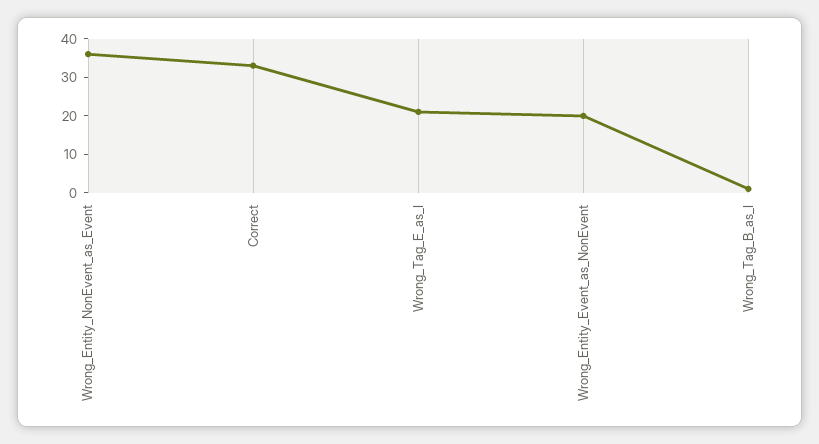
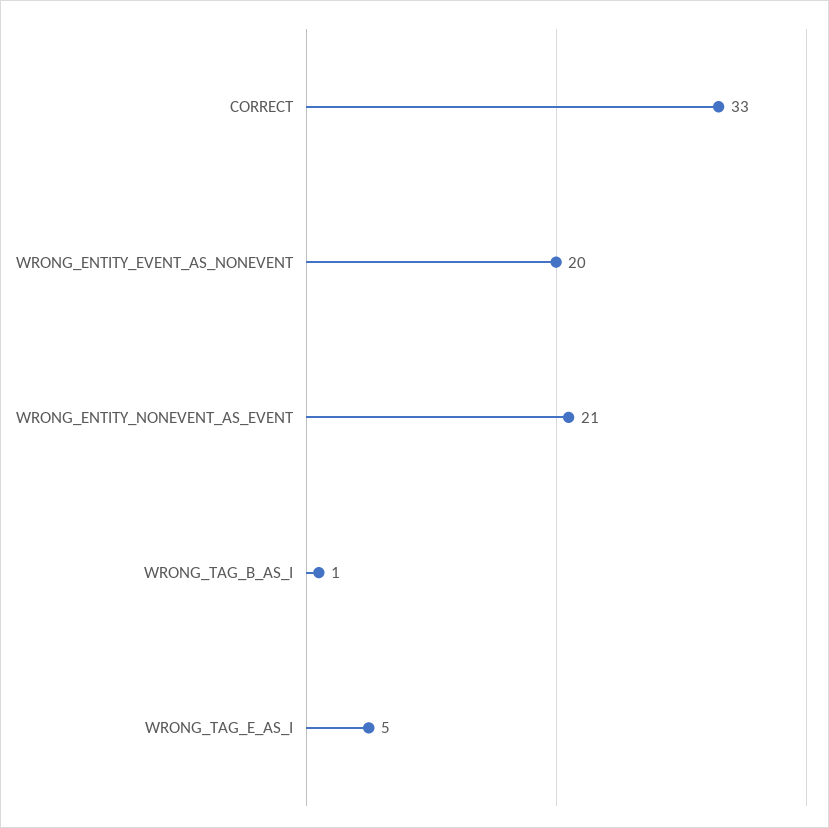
  {
-   "Wrong_Entity_NonEvent_as_Event": 35,
+   "Wrong_Entity_NonEvent_as_Event": 21,
    "Correct": 33,
-   "Wrong_Tag_E_as_I": 20,
+   "Wrong_Tag_E_as_I": 5,
    "Wrong_Entity_Event_as_NonEvent": 20,
    "Wrong_Tag_B_as_I": 1
  }

